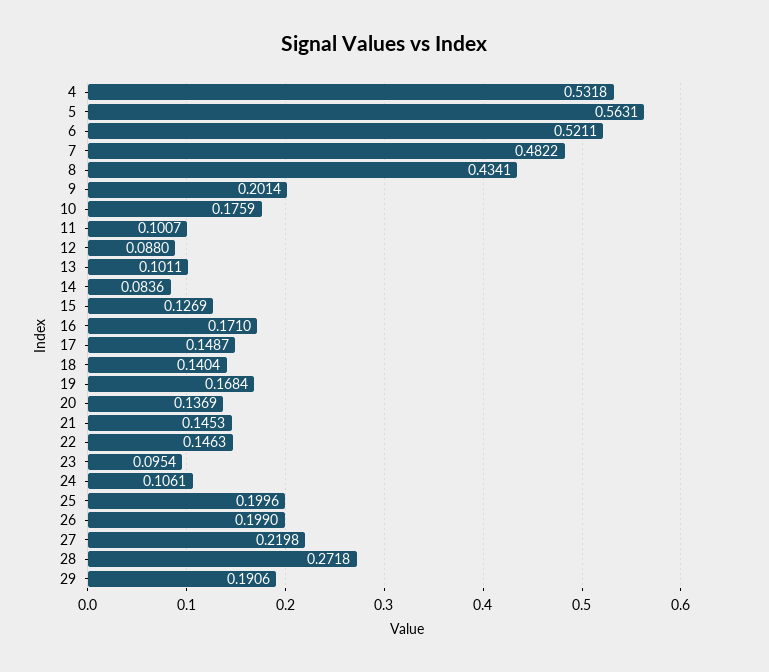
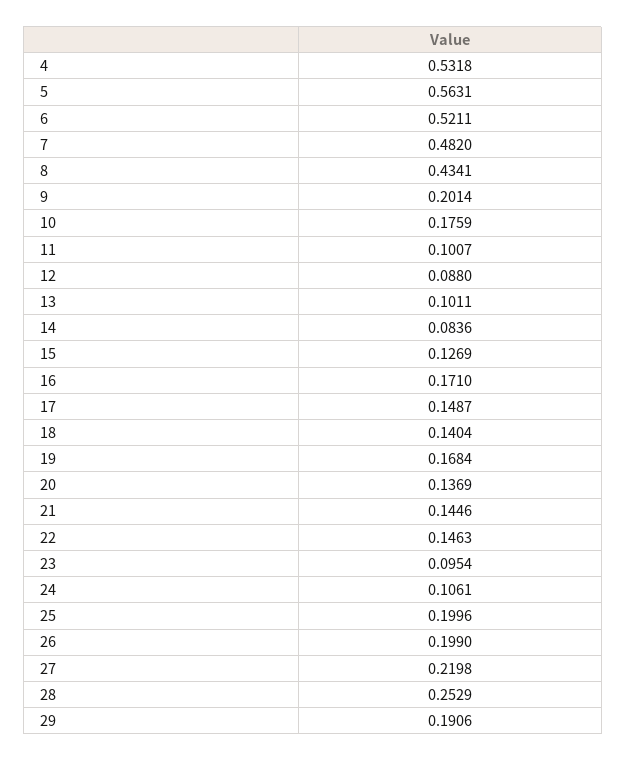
  {
    "4": 0.5318,
    "5": 0.5631,
    "6": 0.5211,
-   "7": 0.4822,
+   "7": 0.482,
    "8": 0.4341,
    "9": 0.2014,
    "10": 0.1759,
    "11": 0.1007,
    "12": 0.088,
    "13": 0.1011,
    "14": 0.0836,
    "15": 0.1269,
    "16": 0.171,
    "17": 0.1487,
    "18": 0.1404,
    "19": 0.1684,
    "20": 0.1369,
-   "21": 0.1453,
+   "21": 0.1446,
    "22": 0.1463,
    "23": 0.0954,
    "24": 0.1061,
    "25": 0.1996,
    "26": 0.199,
    "27": 0.2198,
-   "28": 0.2718,
+   "28": 0.2529,
    "29": 0.1906
  }

